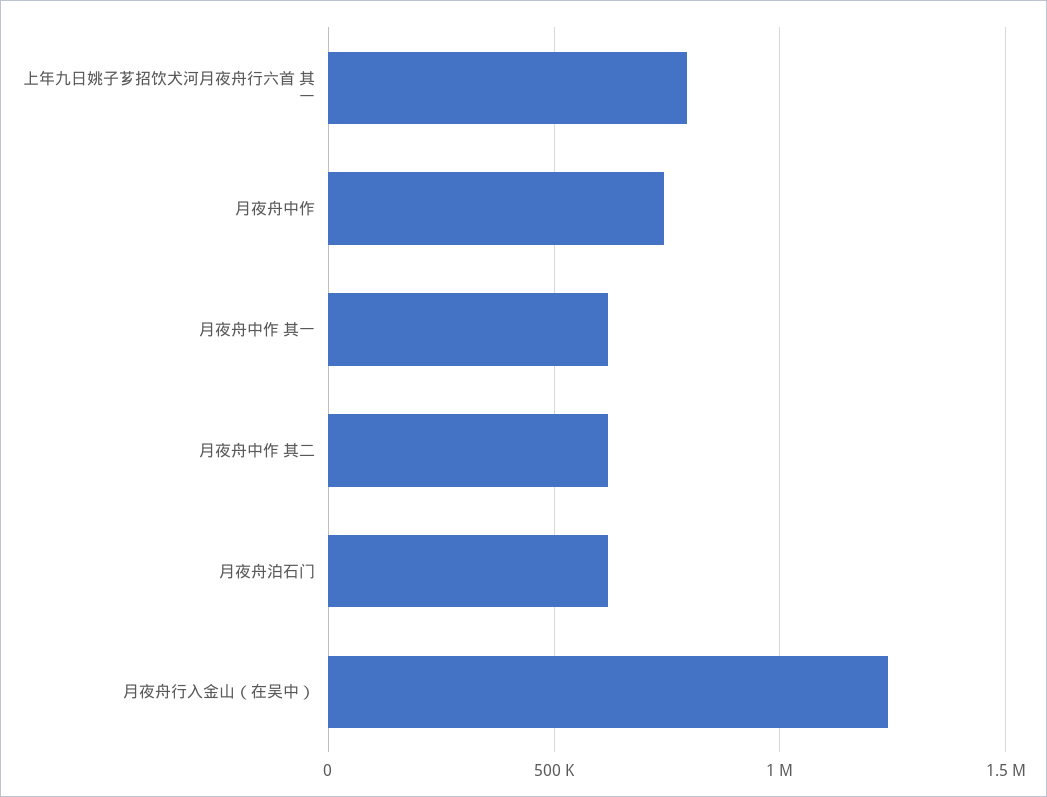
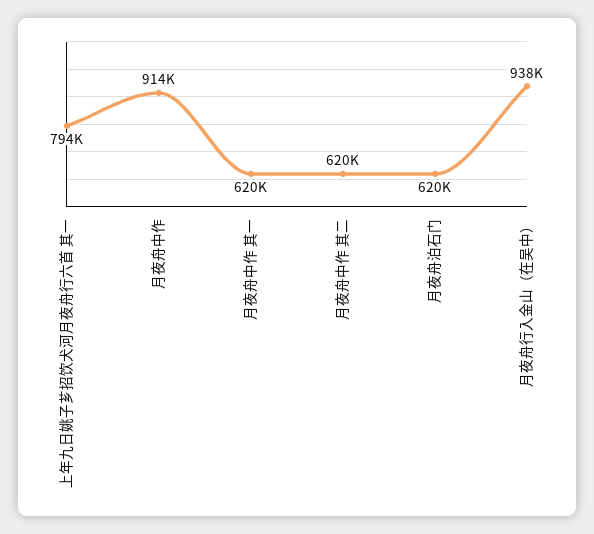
  {
    "上年九日姚子芗招饮犬河月夜舟行六首 其一": 794000,
-   "月夜舟中作": 750000,
+   "月夜舟中作": 914000,
    "月夜舟中作 其一": 620000,
    "月夜舟中作 其二": 620000,
    "月夜舟泊石门": 620000,
-   "月夜舟行入金山（在吴中）": 1250000
+   "月夜舟行入金山（在吴中）": 938000
  }

